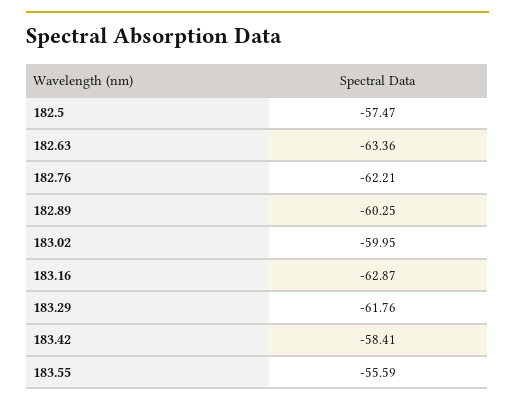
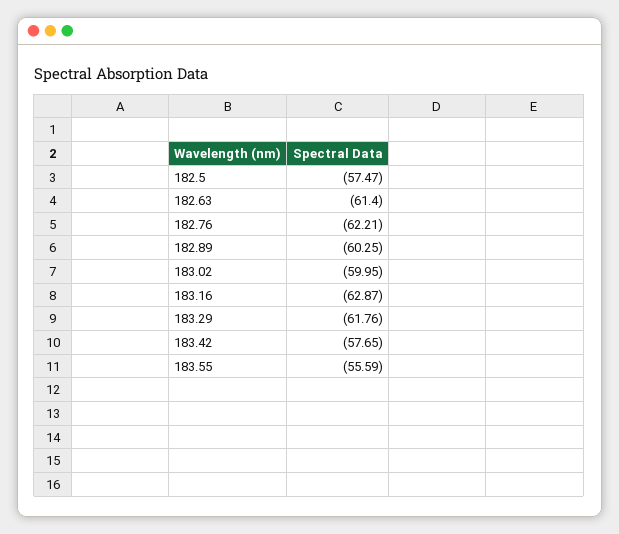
  {
    "182.5": -57.47,
-   "182.63": -63.36,
+   "182.63": -61.4,
    "182.76": -62.21,
    "182.89": -60.25,
    "183.02": -59.95,
    "183.16": -62.87,
    "183.29": -61.76,
-   "183.42": -58.41,
+   "183.42": -57.65,
    "183.55": -55.59
  }

